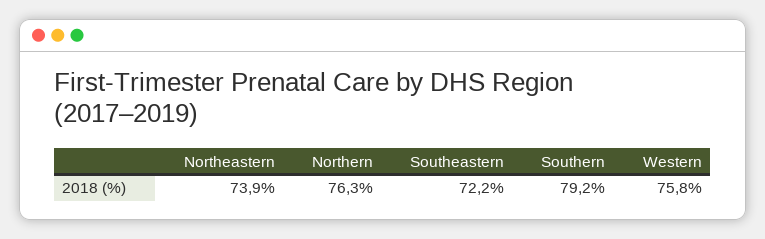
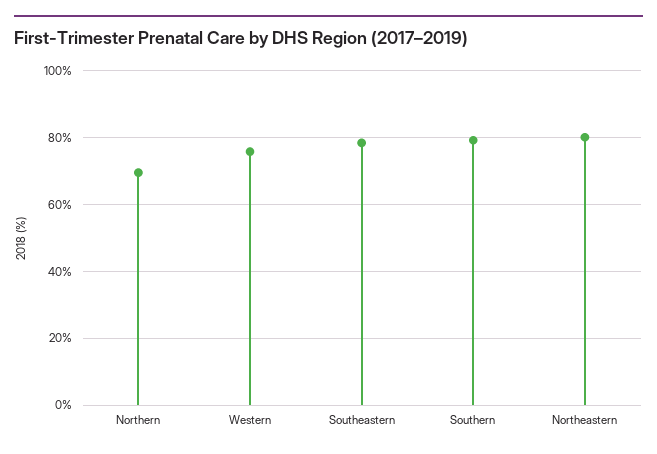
  {
-   "Northeastern": 73.9,
+   "Northeastern": 80,
-   "Northern": 76.3,
+   "Northern": 70,
-   "Southeastern": 72.2,
+   "Southeastern": 78,
    "Southern": 79.2,
    "Western": 75.8
  }

